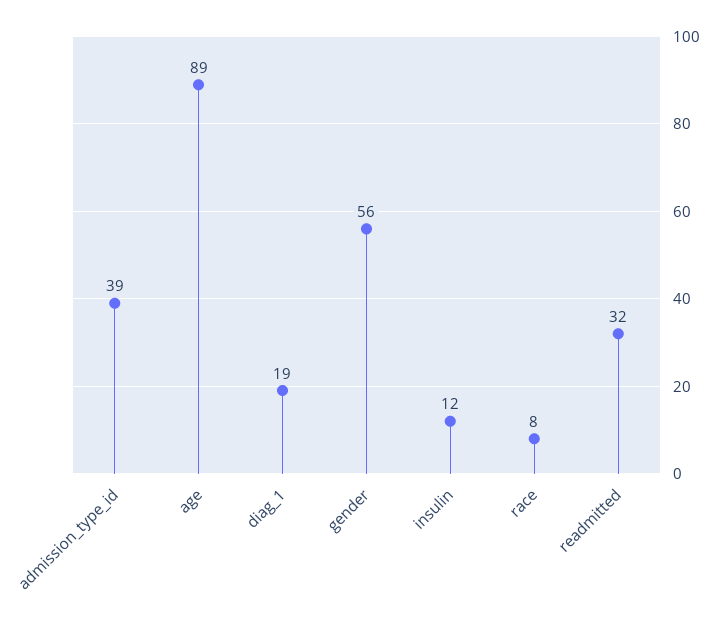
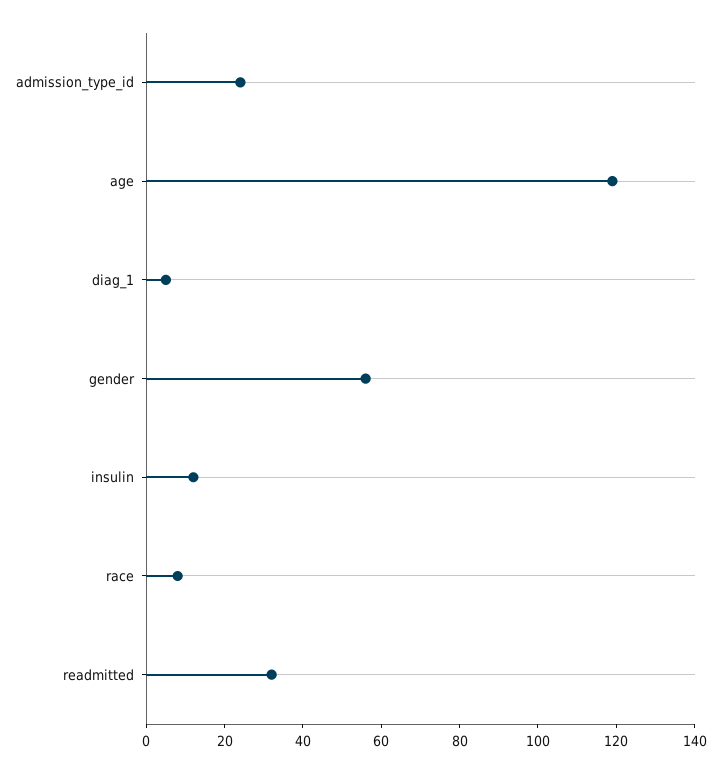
  {
-   "admission_type_id": 39,
+   "admission_type_id": 25,
-   "age": 89,
+   "age": 120,
-   "diag_1": 19,
+   "diag_1": 5,
    "gender": 56,
    "insulin": 12,
    "race": 8,
    "readmitted": 32
  }

